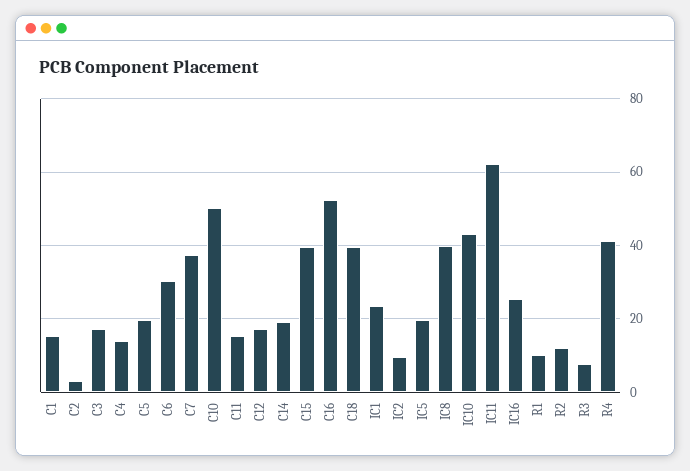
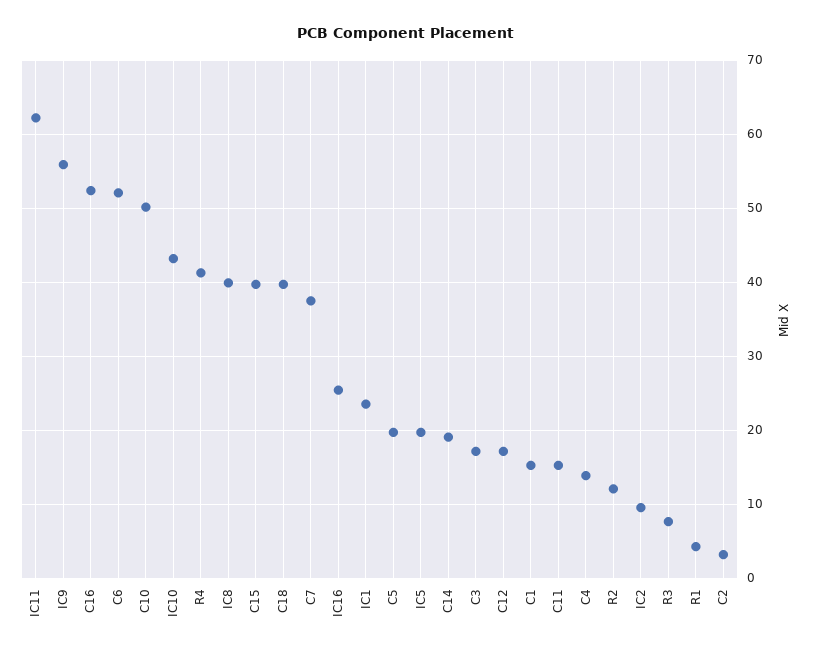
  {
    "C1": 15,
    "C2": 3,
    "C3": 17,
    "C4": 14,
    "C5": 20,
-   "C6": 30,
+   "C6": 52,
    "C7": 37,
    "C10": 50,
    "C11": 15,
    "C12": 17,
    "C14": 19,
    "C15": 40,
    "C16": 52,
    "C18": 40,
    "IC1": 24,
    "IC2": 10,
    "IC5": 20,
    "IC8": 40,
    "IC10": 43,
    "IC11": 62,
    "IC16": 25,
-   "R1": 10,
+   "R1": 4,
    "R2": 12,
    "R3": 8,
-   "R4": 41
+   "R4": 41,
+   "IC9": 56
  }

